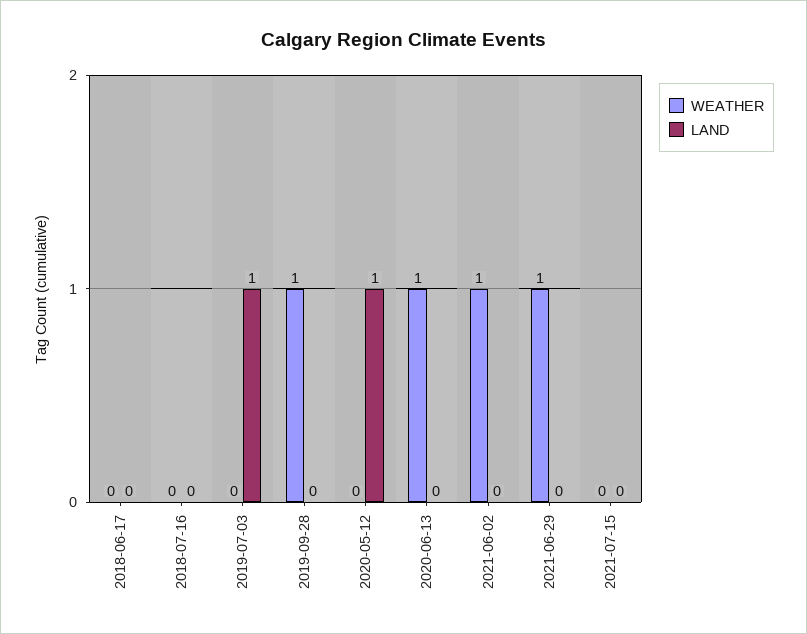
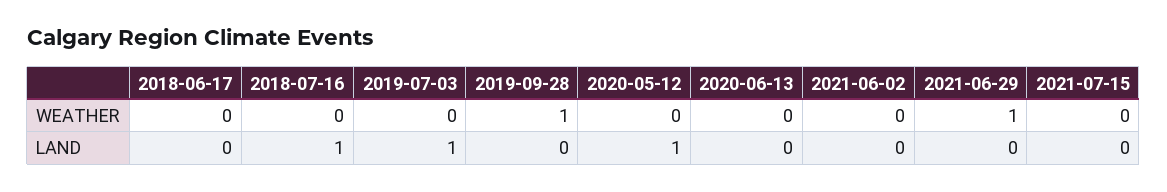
  {
    "WEATHER": {
      "2018-06-17": 0,
      "2018-07-16": 0,
      "2019-07-03": 0,
      "2019-09-28": 1,
      "2020-05-12": 0,
-     "2020-06-13": 1,
+     "2020-06-13": 0,
-     "2021-06-02": 1,
+     "2021-06-02": 0,
      "2021-06-29": 1,
      "2021-07-15": 0
    },
    "LAND": {
      "2018-06-17": 0,
-     "2018-07-16": 0,
+     "2018-07-16": 1,
      "2019-07-03": 1,
      "2019-09-28": 0,
      "2020-05-12": 1,
      "2020-06-13": 0,
      "2021-06-02": 0,
      "2021-06-29": 0,
      "2021-07-15": 0
    }
  }

